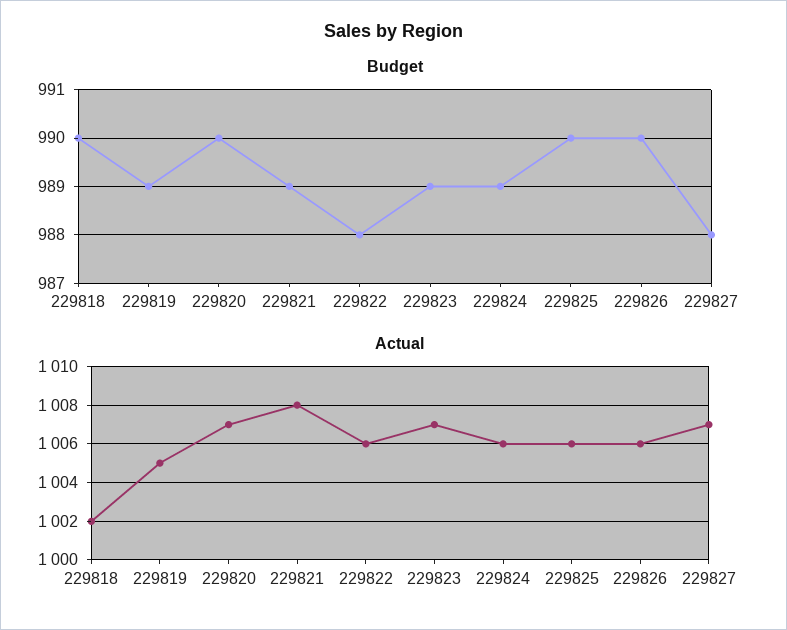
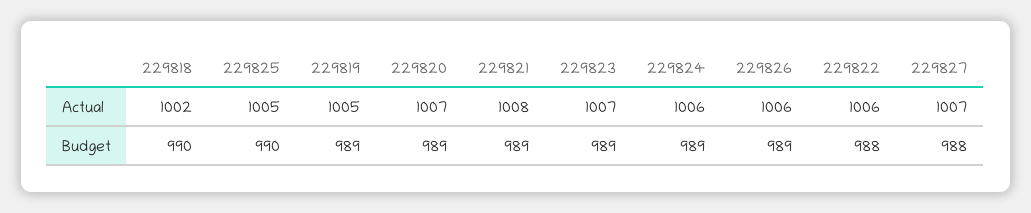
  {
    "Budget": {
      "229818": 990,
      "229819": 989,
-     "229820": 990,
+     "229820": 989,
      "229821": 989,
      "229822": 988,
      "229823": 989,
      "229824": 989,
      "229825": 990,
-     "229826": 990,
+     "229826": 989,
      "229827": 988
    },
    "Actual": {
      "229818": 1002,
      "229819": 1005,
      "229820": 1007,
      "229821": 1008,
      "229822": 1006,
      "229823": 1007,
      "229824": 1006,
-     "229825": 1006,
+     "229825": 1005,
      "229826": 1006,
      "229827": 1007
    }
  }

